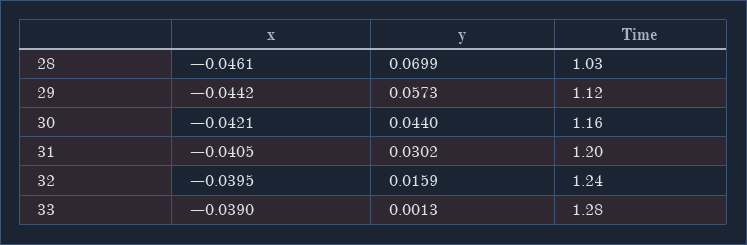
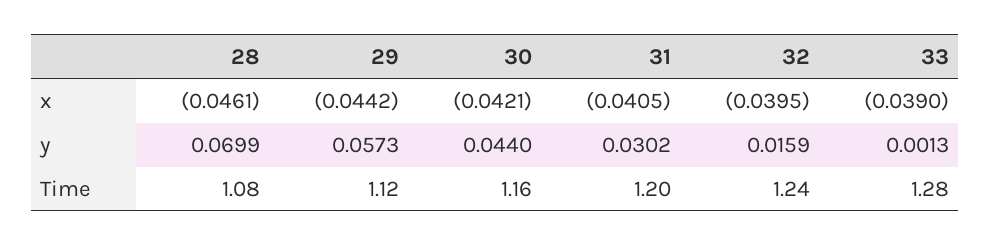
  {
    "x": {
      "28": -0.0461,
      "29": -0.0442,
      "30": -0.0421,
      "31": -0.0405,
      "32": -0.0395,
      "33": -0.039
    },
    "y": {
      "28": 0.0699,
      "29": 0.0573,
      "30": 0.044,
      "31": 0.0302,
      "32": 0.0159,
      "33": 0.0013
    },
    "Time": {
-     "28": 1.03,
+     "28": 1.08,
      "29": 1.12,
      "30": 1.16,
      "31": 1.2,
      "32": 1.24,
      "33": 1.28
    }
  }

